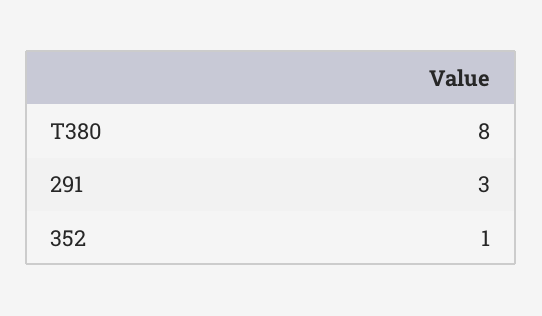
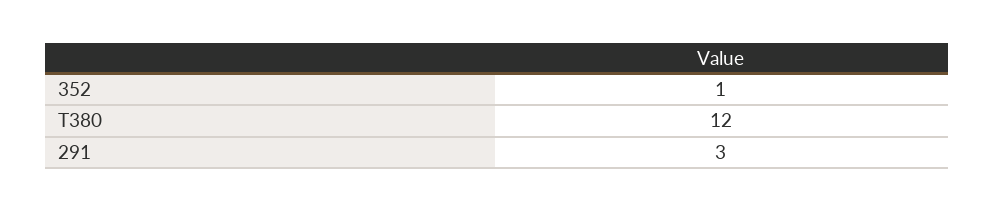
  {
-   "T380": 8,
+   "T380": 12,
    "291": 3,
    "352": 1
  }

